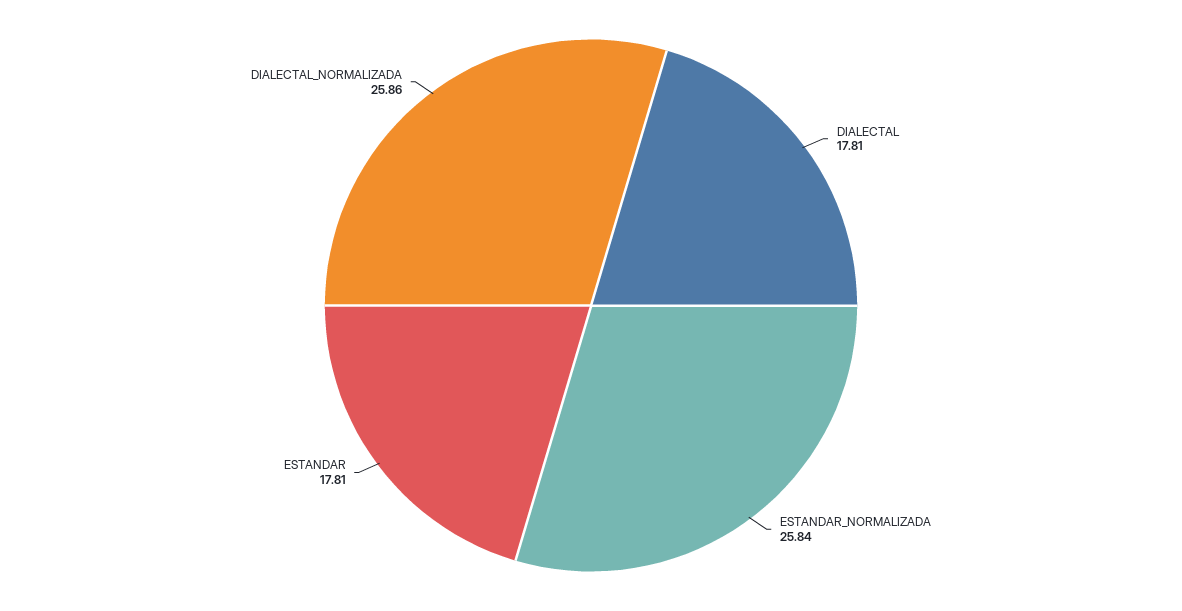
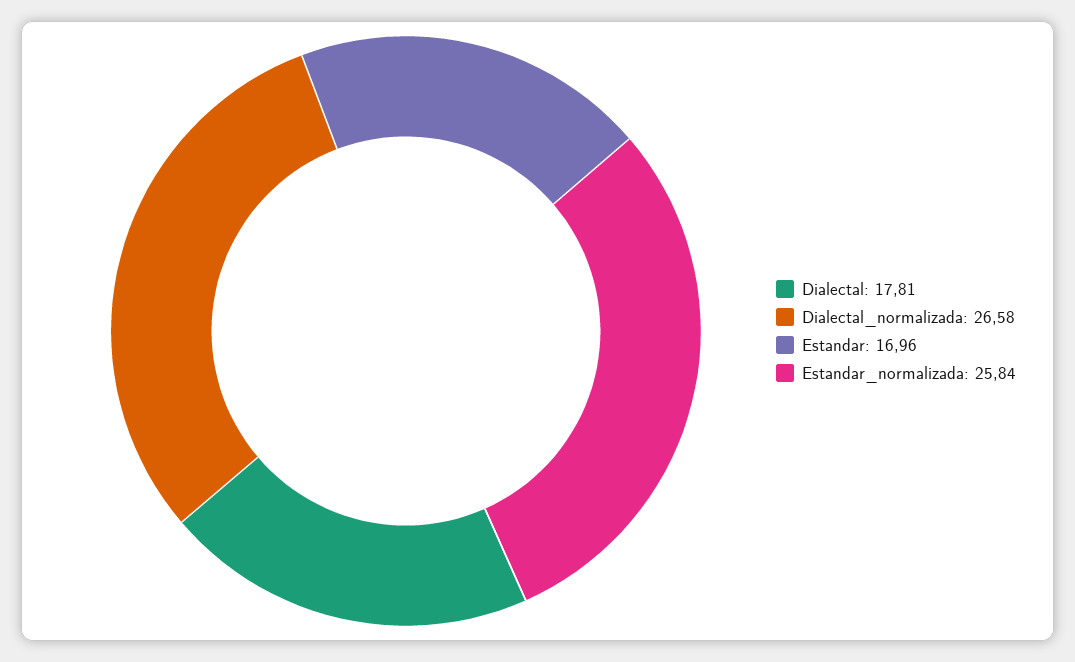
  {
    "DIALECTAL": 17.81,
    "ESTANDAR_NORMALIZADA": 25.84,
-   "ESTANDAR": 17.81,
+   "ESTANDAR": 16.96,
-   "DIALECTAL_NORMALIZADA": 25.86
+   "DIALECTAL_NORMALIZADA": 26.58
  }

